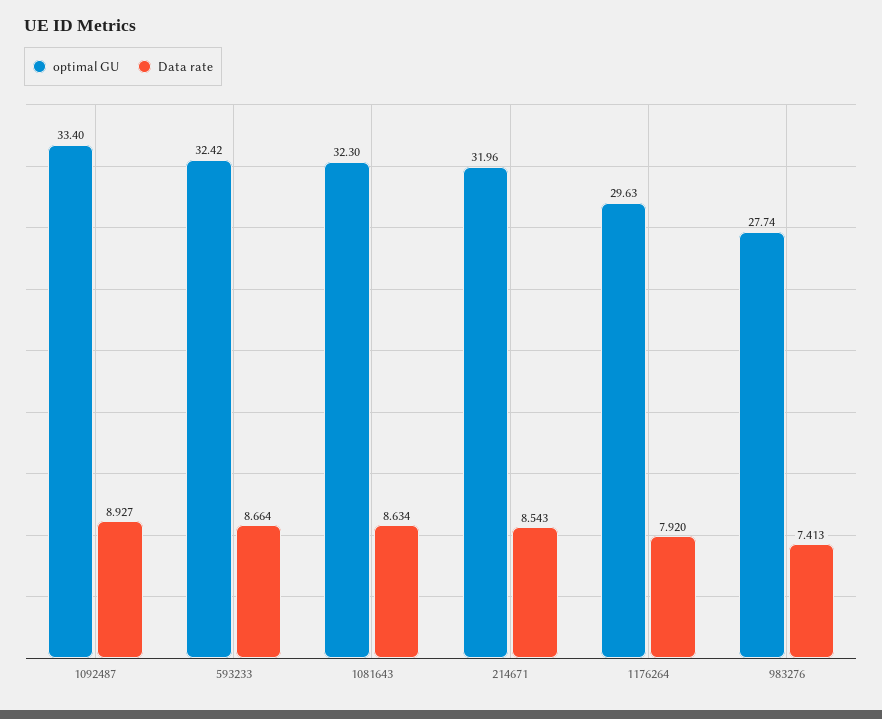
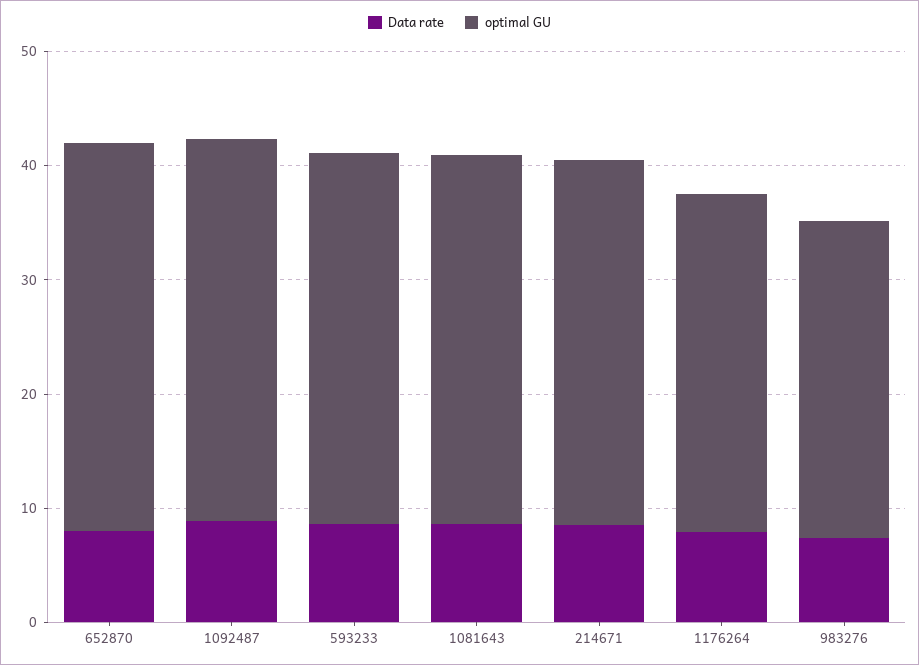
  {
    "optimal GU": {
      "1092487": 33.4,
      "593233": 32.42,
      "1081643": 32.3,
      "214671": 31.96,
      "1176264": 29.63,
-     "983276": 27.74
+     "983276": 27.74,
+     "652870": 34
    },
    "Data rate": {
      "1092487": 8.927,
      "593233": 8.664,
      "1081643": 8.634,
      "214671": 8.543,
      "1176264": 7.92,
-     "983276": 7.413
+     "983276": 7.413,
+     "652870": 8
    }
  }

